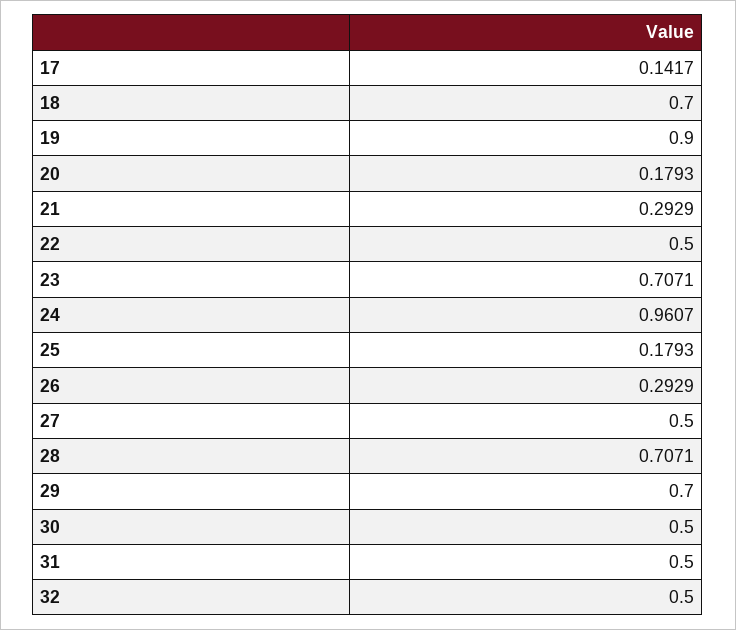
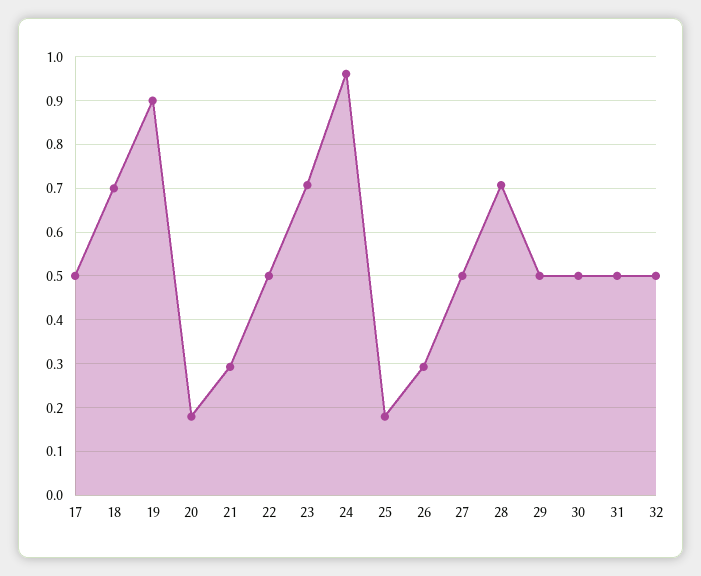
  {
-   "17": 0.1417,
+   "17": 0.5,
    "18": 0.7,
    "19": 0.9,
    "20": 0.1793,
    "21": 0.2929,
    "22": 0.5,
    "23": 0.7071,
    "24": 0.9607,
    "25": 0.1793,
    "26": 0.2929,
    "27": 0.5,
    "28": 0.7071,
-   "29": 0.7,
+   "29": 0.5,
    "30": 0.5,
    "31": 0.5,
    "32": 0.5
  }

